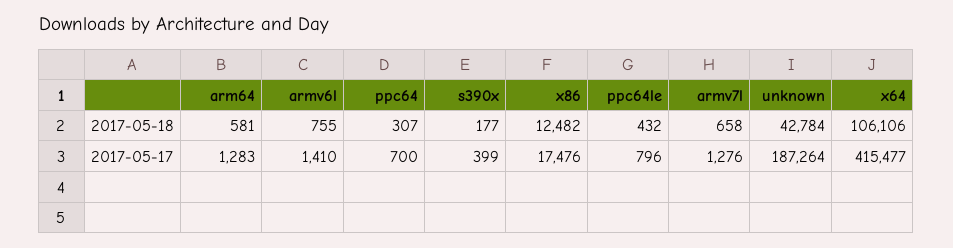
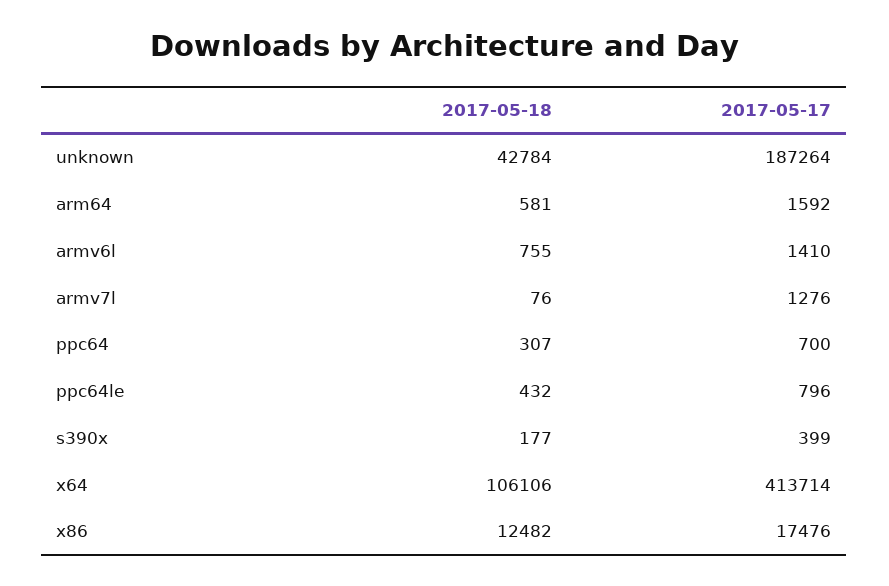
  {
    "arm64": {
      "2017-05-18": 581,
-     "2017-05-17": 1283
+     "2017-05-17": 1592
    },
    "armv6l": {
      "2017-05-18": 755,
      "2017-05-17": 1410
    },
    "ppc64": {
      "2017-05-18": 307,
      "2017-05-17": 700
    },
    "s390x": {
      "2017-05-18": 177,
      "2017-05-17": 399
    },
    "x86": {
      "2017-05-18": 12482,
      "2017-05-17": 17476
    },
    "ppc64le": {
      "2017-05-18": 432,
      "2017-05-17": 796
    },
    "armv7l": {
-     "2017-05-18": 658,
+     "2017-05-18": 76,
      "2017-05-17": 1276
    },
    "unknown": {
      "2017-05-18": 42784,
      "2017-05-17": 187264
    },
    "x64": {
      "2017-05-18": 106106,
-     "2017-05-17": 415477
+     "2017-05-17": 413714
    }
  }

